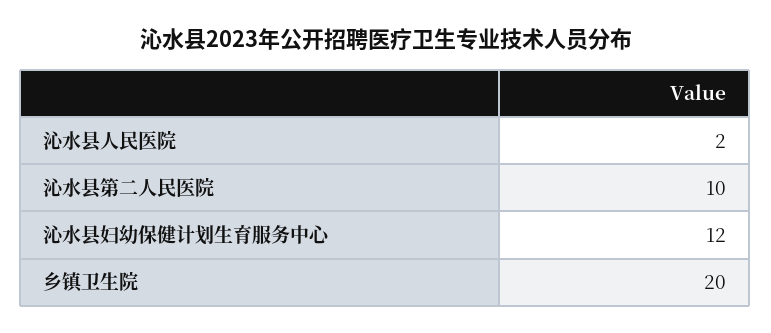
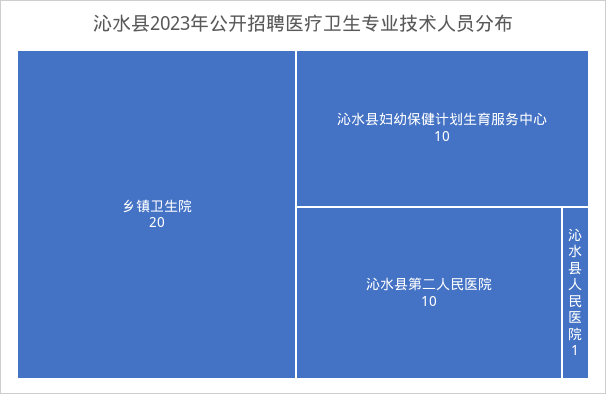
  {
-   "沁水县人民医院": 2,
+   "沁水县人民医院": 1,
    "沁水县第二人民医院": 10,
-   "沁水县妇幼保健计划生育服务中心": 12,
+   "沁水县妇幼保健计划生育服务中心": 10,
    "乡镇卫生院": 20
  }

